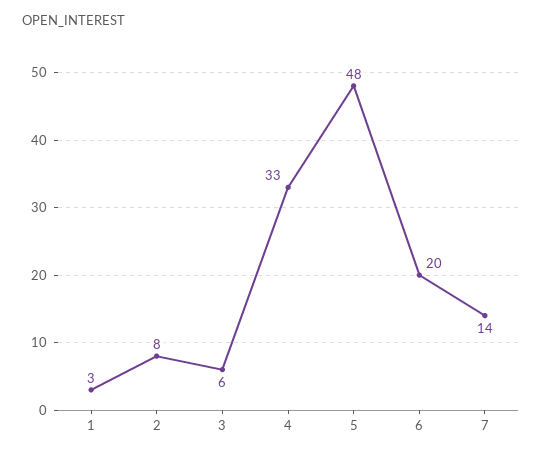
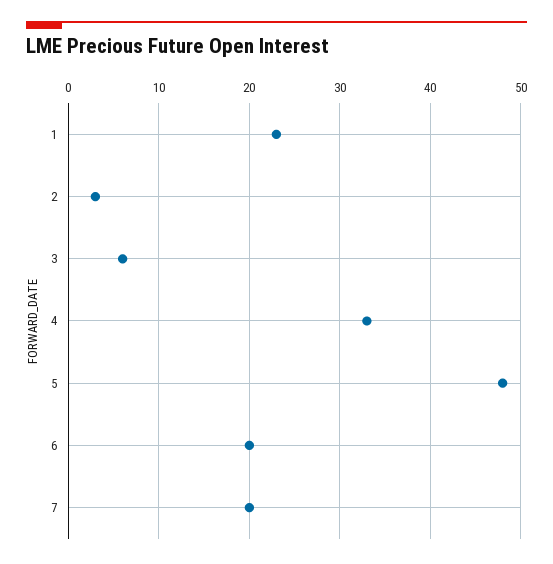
  {
-   "1": 3,
+   "1": 23,
-   "2": 8,
+   "2": 3,
    "3": 6,
    "4": 33,
    "5": 48,
    "6": 20,
-   "7": 14
+   "7": 20
  }

